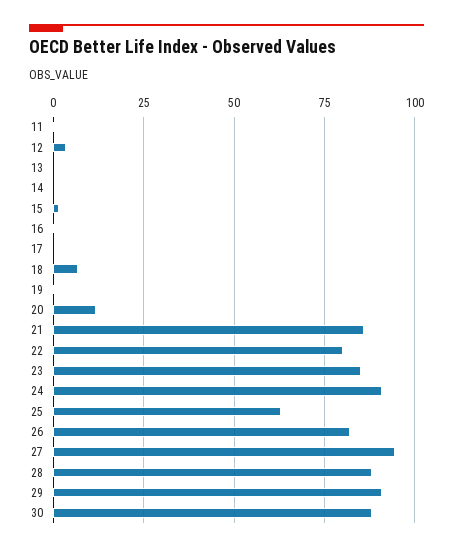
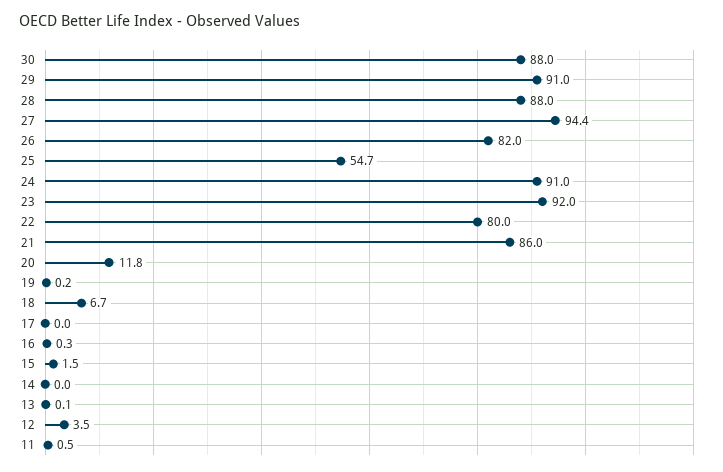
  {
    "11": 0.5,
    "12": 3.5,
    "13": 0.1,
    "14": 0,
    "15": 1.5,
    "16": 0.3,
    "17": 0,
    "18": 6.7,
    "19": 0.2,
    "20": 11.8,
    "21": 86,
    "22": 80,
-   "23": 85,
+   "23": 92,
    "24": 91,
-   "25": 62.5,
+   "25": 54.7,
    "26": 82,
    "27": 94.4,
    "28": 88,
    "29": 91,
    "30": 88
  }

